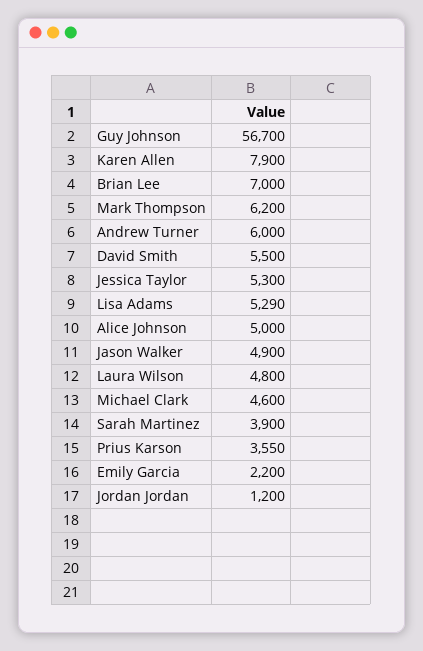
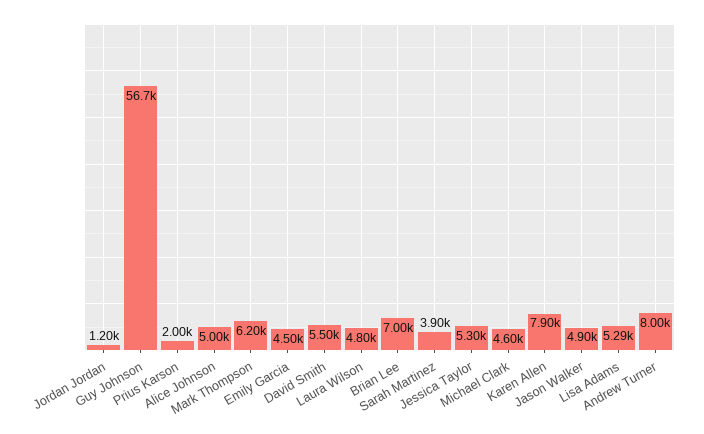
  {
    "Guy Johnson": 56700,
    "Karen Allen": 7900,
    "Brian Lee": 7000,
    "Mark Thompson": 6200,
-   "Andrew Turner": 6000,
+   "Andrew Turner": 8000,
    "David Smith": 5500,
    "Jessica Taylor": 5300,
    "Lisa Adams": 5290,
    "Alice Johnson": 5000,
    "Jason Walker": 4900,
    "Laura Wilson": 4800,
    "Michael Clark": 4600,
    "Sarah Martinez": 3900,
-   "Prius Karson": 3550,
+   "Prius Karson": 2000,
-   "Emily Garcia": 2200,
+   "Emily Garcia": 4500,
    "Jordan Jordan": 1200
  }

